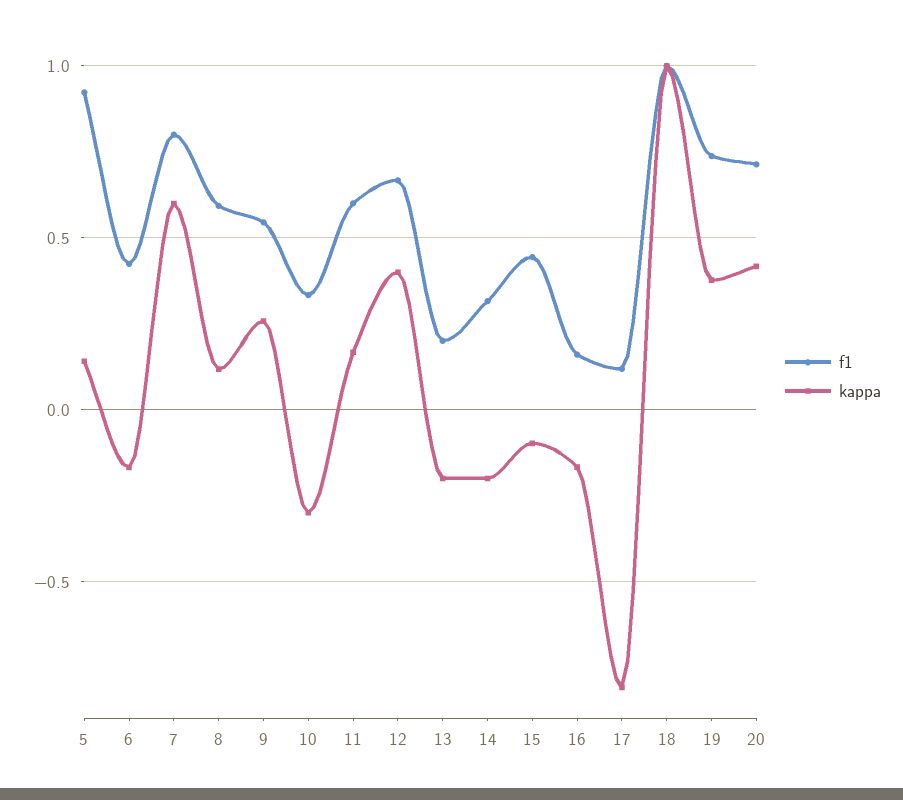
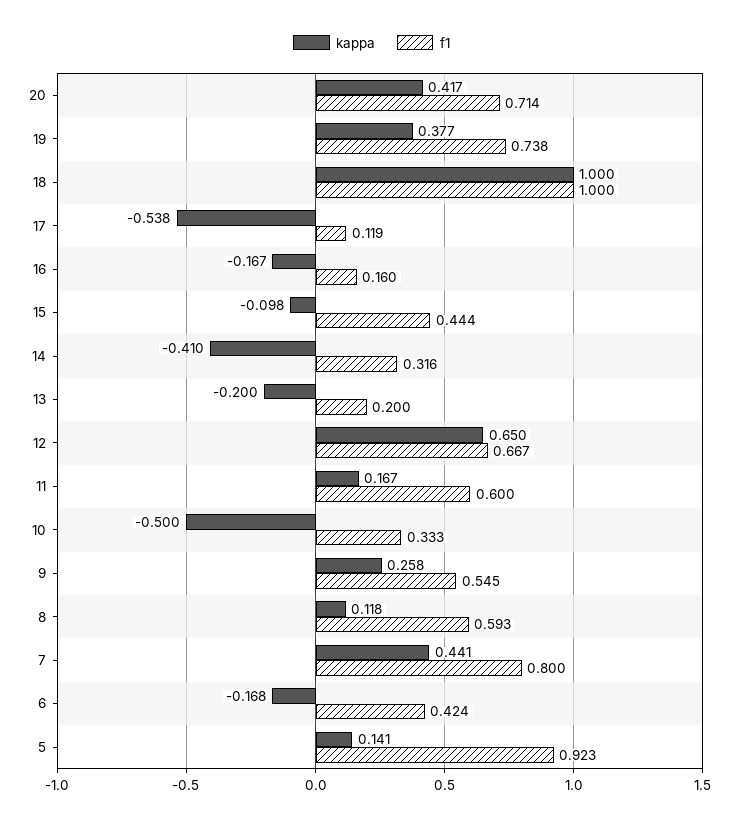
  {
    "f1": {
      "5": 0.923,
      "6": 0.424,
      "7": 0.8,
      "8": 0.593,
      "9": 0.545,
      "10": 0.333,
      "11": 0.6,
      "12": 0.667,
      "13": 0.2,
      "14": 0.316,
      "15": 0.444,
      "16": 0.16,
      "17": 0.119,
      "18": 1,
      "19": 0.738,
      "20": 0.714
    },
    "kappa": {
      "5": 0.141,
      "6": -0.168,
-     "7": 0.6,
+     "7": 0.441,
      "8": 0.118,
      "9": 0.258,
-     "10": -0.3,
+     "10": -0.5,
      "11": 0.167,
-     "12": 0.4,
+     "12": 0.65,
      "13": -0.2,
-     "14": -0.2,
+     "14": -0.41,
      "15": -0.098,
      "16": -0.167,
-     "17": -0.8,
+     "17": -0.538,
      "18": 1,
      "19": 0.377,
      "20": 0.417
    }
  }

